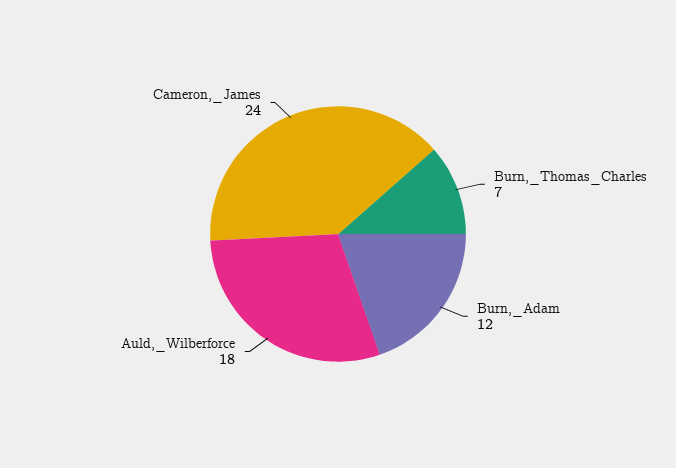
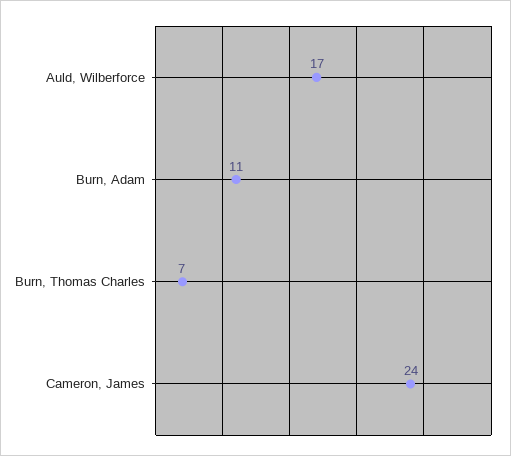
  {
    "Burn,_Thomas_Charles": 7,
-   "Burn,_Adam": 12,
+   "Burn,_Adam": 11,
-   "Auld,_Wilberforce": 18,
+   "Auld,_Wilberforce": 17,
    "Cameron,_James": 24
  }

